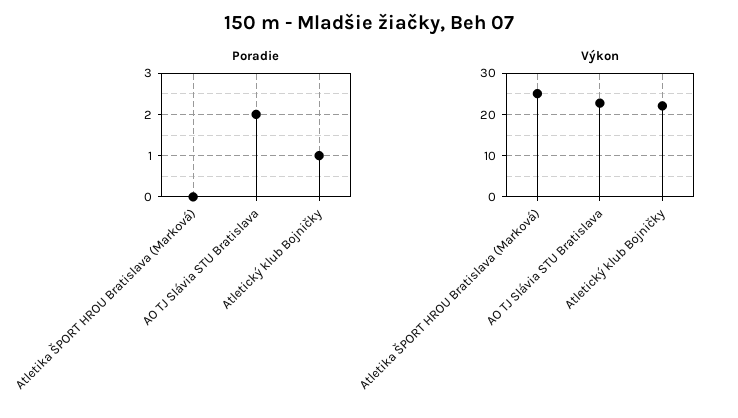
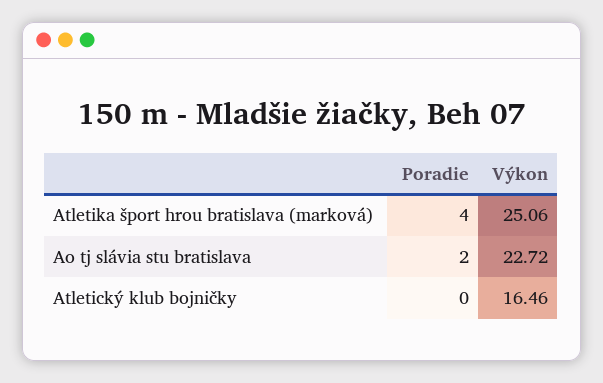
  {
    "Poradie": {
-     "Atletika ŠPORT HROU Bratislava (Marková)": 0,
+     "Atletika ŠPORT HROU Bratislava (Marková)": 4,
      "AO TJ Slávia STU Bratislava": 2,
-     "Atletický klub Bojničky": 1
+     "Atletický klub Bojničky": 0
    },
    "Výkon": {
      "Atletika ŠPORT HROU Bratislava (Marková)": 25.06,
      "AO TJ Slávia STU Bratislava": 22.72,
-     "Atletický klub Bojničky": 22
+     "Atletický klub Bojničky": 16.46
    }
  }

